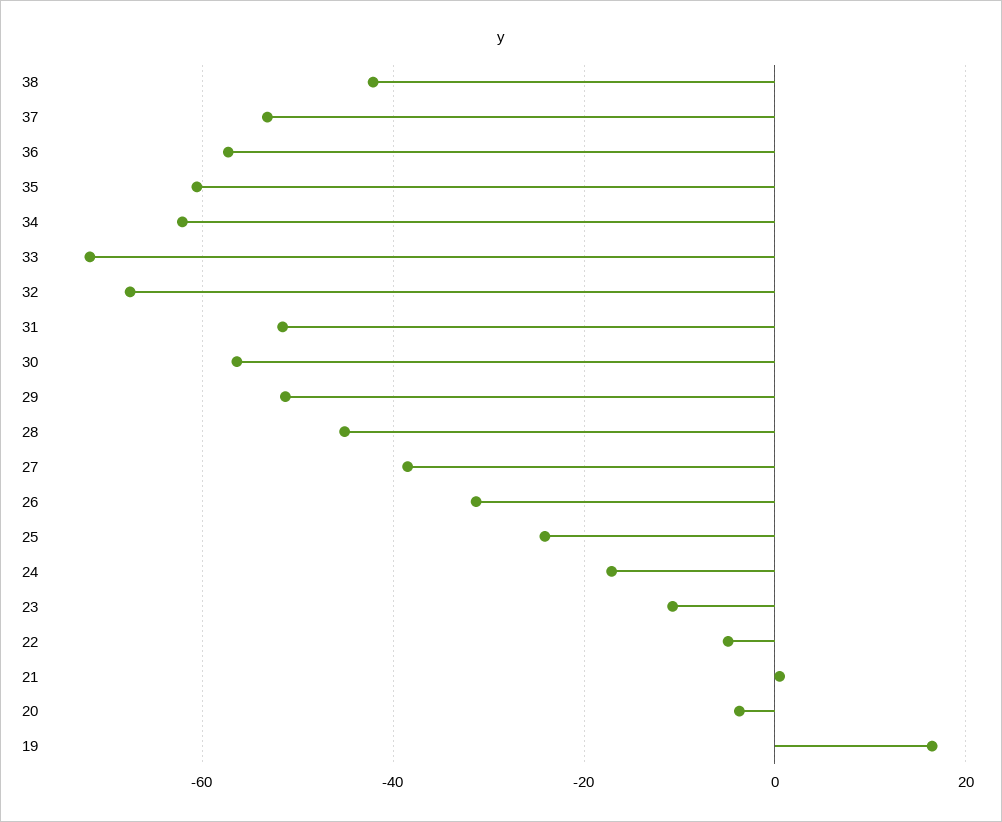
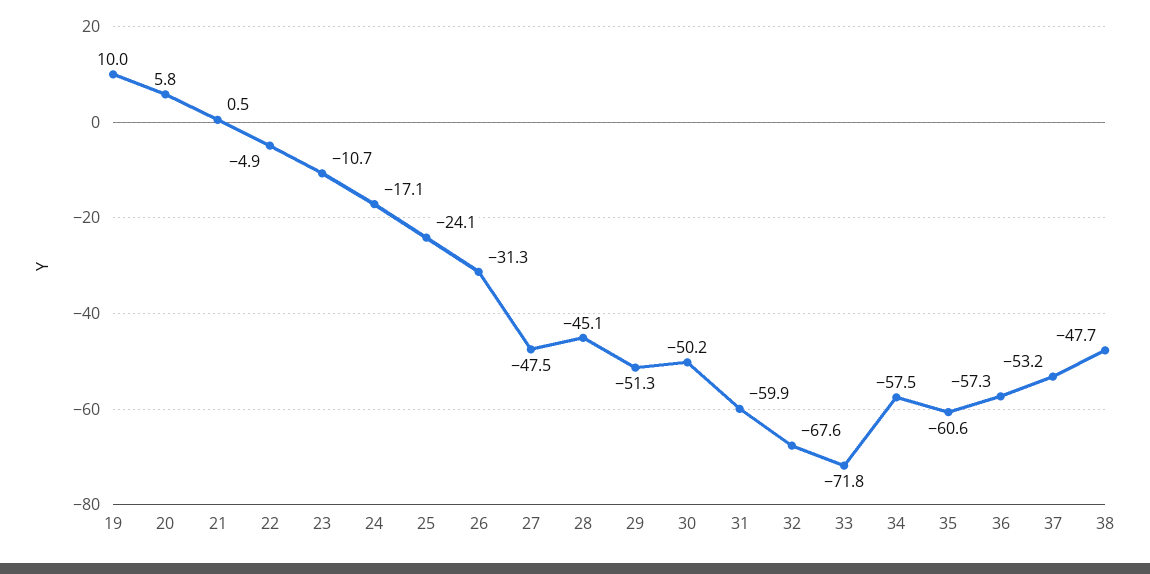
  {
-   "38": -42,
+   "38": -47.7,
    "37": -53.2,
    "36": -57.3,
    "35": -60.6,
-   "34": -62,
+   "34": -57.5,
    "33": -71.8,
    "32": -67.6,
-   "31": -52,
+   "31": -59.9,
-   "30": -56,
+   "30": -50.2,
    "29": -51.3,
    "28": -45.1,
-   "27": -38,
+   "27": -47.5,
    "26": -31.3,
    "25": -24.1,
    "24": -17.1,
    "23": -10.7,
    "22": -4.9,
    "21": 0.5,
-   "20": -4,
+   "20": 5.8,
-   "19": 16
+   "19": 10
  }

